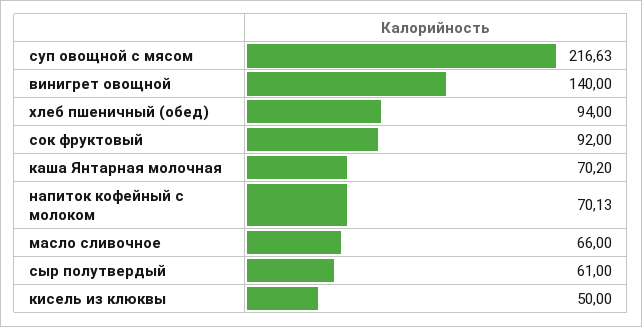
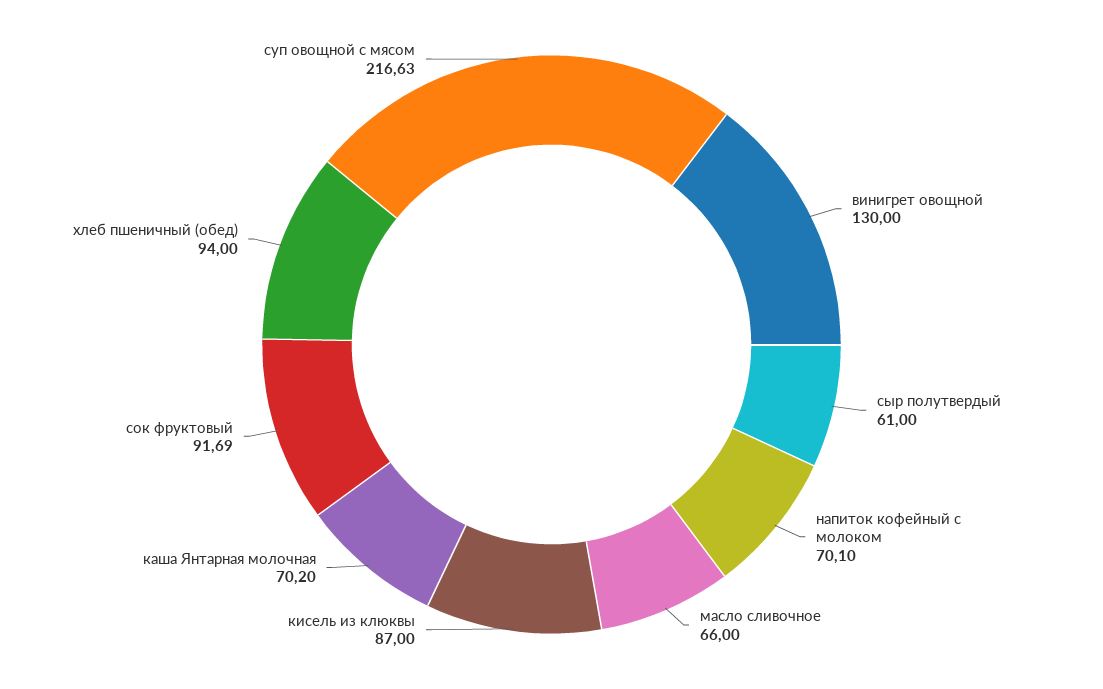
  {
    "суп овощной с мясом": 216.63,
-   "винигрет овощной": 140,
+   "винигрет овощной": 130,
    "хлеб пшеничный (обед)": 94,
-   "сок фруктовый": 92,
+   "сок фруктовый": 91.69,
    "каша Янтарная молочная": 70.2,
-   "напиток кофейный с молоком": 70.13,
+   "напиток кофейный с молоком": 70.1,
    "масло сливочное": 66,
    "сыр полутвердый": 61,
-   "кисель из клюквы": 50
+   "кисель из клюквы": 87
  }

